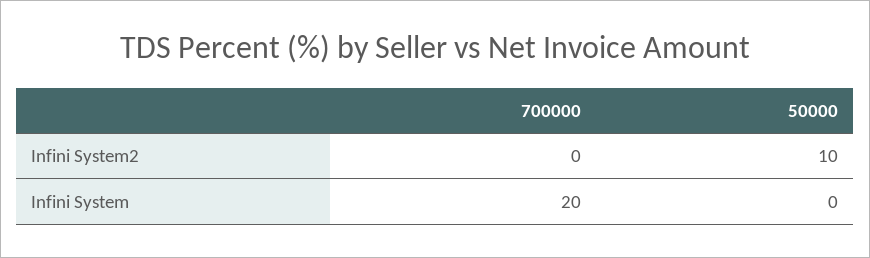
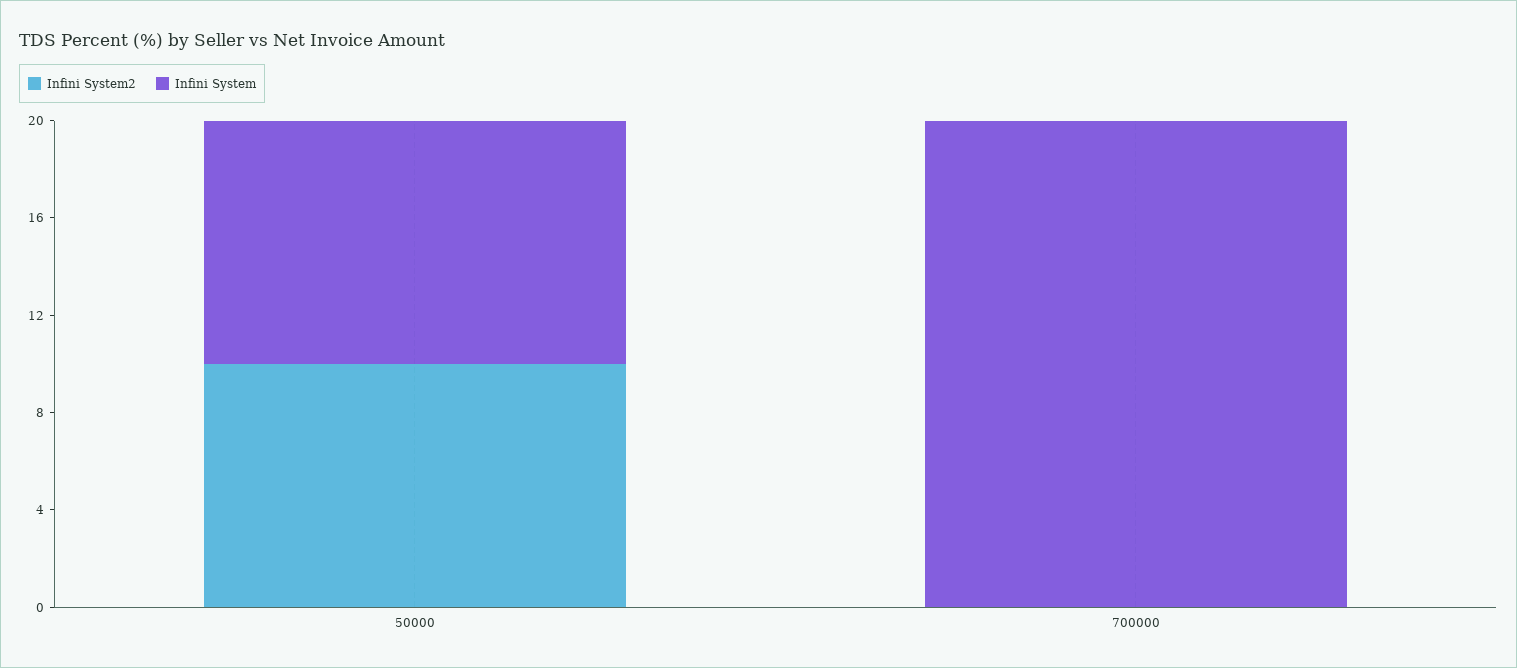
  {
    "Infini System2": {
      "700000": 0,
      "50000": 10
    },
    "Infini System": {
      "700000": 20,
-     "50000": 0
+     "50000": 10
    }
  }

